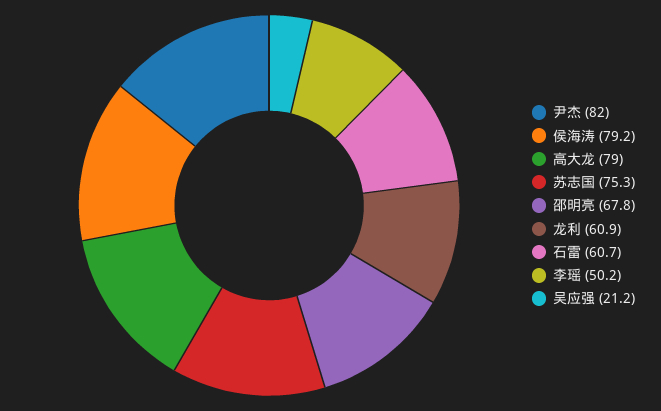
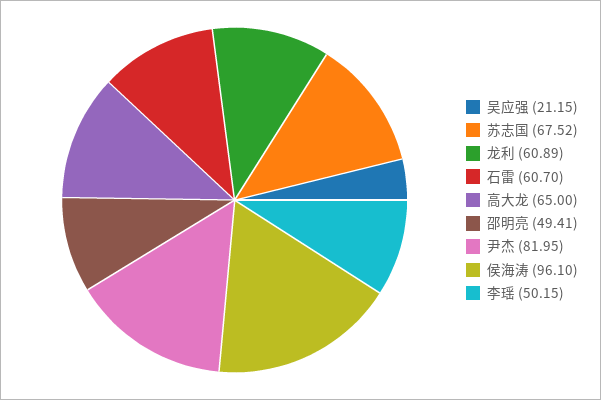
  {
    "尹杰": 81.95,
-   "侯海涛": 79.2,
+   "侯海涛": 96.1,
-   "高大龙": 79,
+   "高大龙": 65,
-   "苏志国": 75.3,
+   "苏志国": 67.52,
-   "邵明亮": 67.8,
+   "邵明亮": 49.41,
    "龙利": 60.89,
    "石雷": 60.7,
    "李瑶": 50.15,
    "吴应强": 21.15
  }

